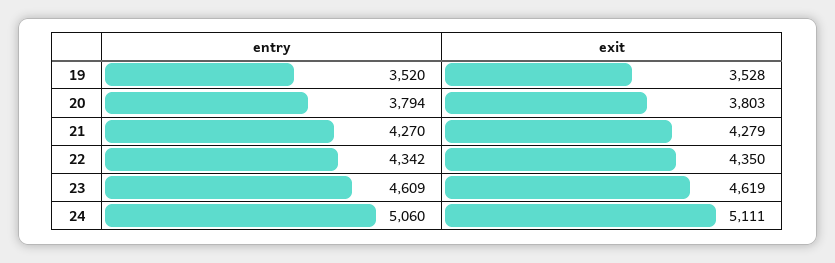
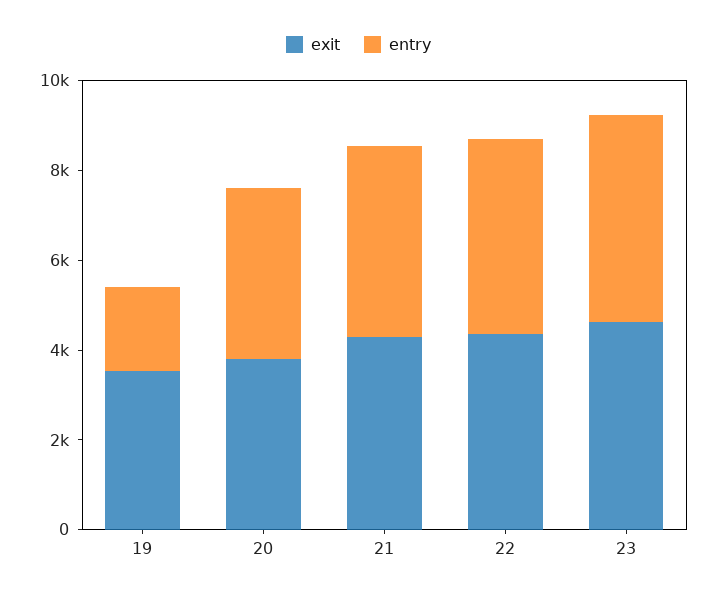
  {
    "entry": {
-     "19": 3520,
+     "19": 2000,
      "20": 3794,
      "21": 4270,
      "22": 4342,
-     "23": 4609,
+     "23": 4609
-     "24": 5060
    },
    "exit": {
      "19": 3528,
      "20": 3803,
      "21": 4279,
      "22": 4350,
-     "23": 4619,
+     "23": 4619
-     "24": 5111
    }
  }

